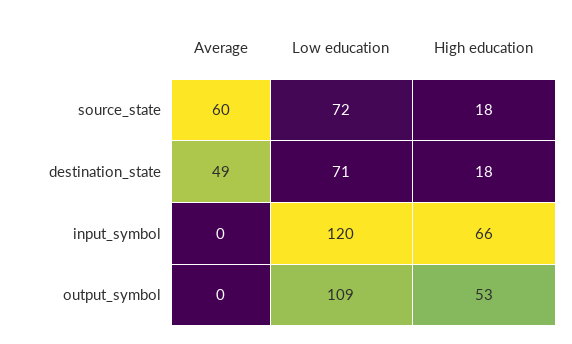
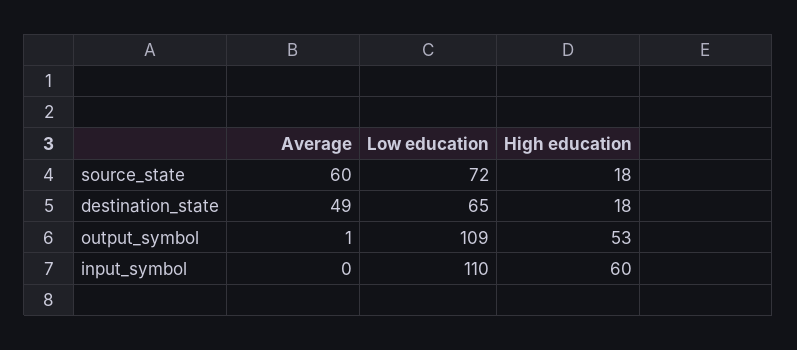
  {
    "Average": {
      "source_state": 60,
      "destination_state": 49,
      "input_symbol": 0,
-     "output_symbol": 0
+     "output_symbol": 1
    },
    "Low education": {
      "source_state": 72,
-     "destination_state": 71,
+     "destination_state": 65,
-     "input_symbol": 120,
+     "input_symbol": 110,
      "output_symbol": 109
    },
    "High education": {
      "source_state": 18,
      "destination_state": 18,
-     "input_symbol": 66,
+     "input_symbol": 60,
      "output_symbol": 53
    }
  }

